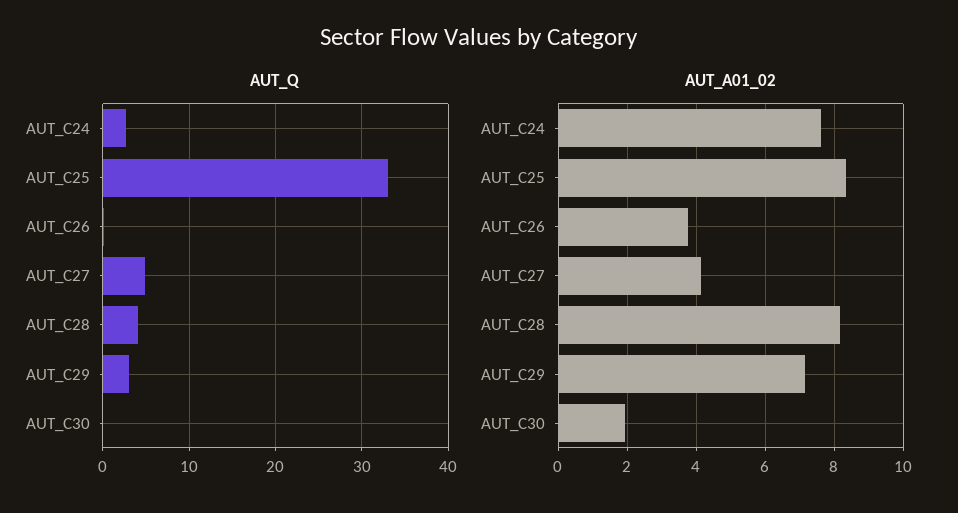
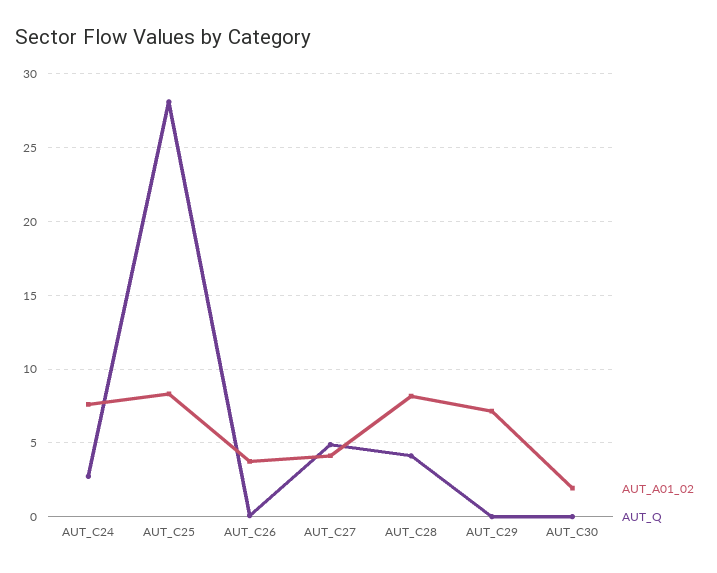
  {
    "AUT_Q": {
      "AUT_C24": 2.5,
-     "AUT_C25": 33,
+     "AUT_C25": 28,
      "AUT_C26": 0,
      "AUT_C27": 5,
      "AUT_C28": 4,
-     "AUT_C29": 3,
+     "AUT_C29": 0,
      "AUT_C30": 0
    },
    "AUT_A01_02": {
      "AUT_C24": 7.6,
      "AUT_C25": 8.4,
      "AUT_C26": 3.8,
      "AUT_C27": 4.2,
      "AUT_C28": 8.2,
      "AUT_C29": 7.2,
      "AUT_C30": 2
    }
  }

